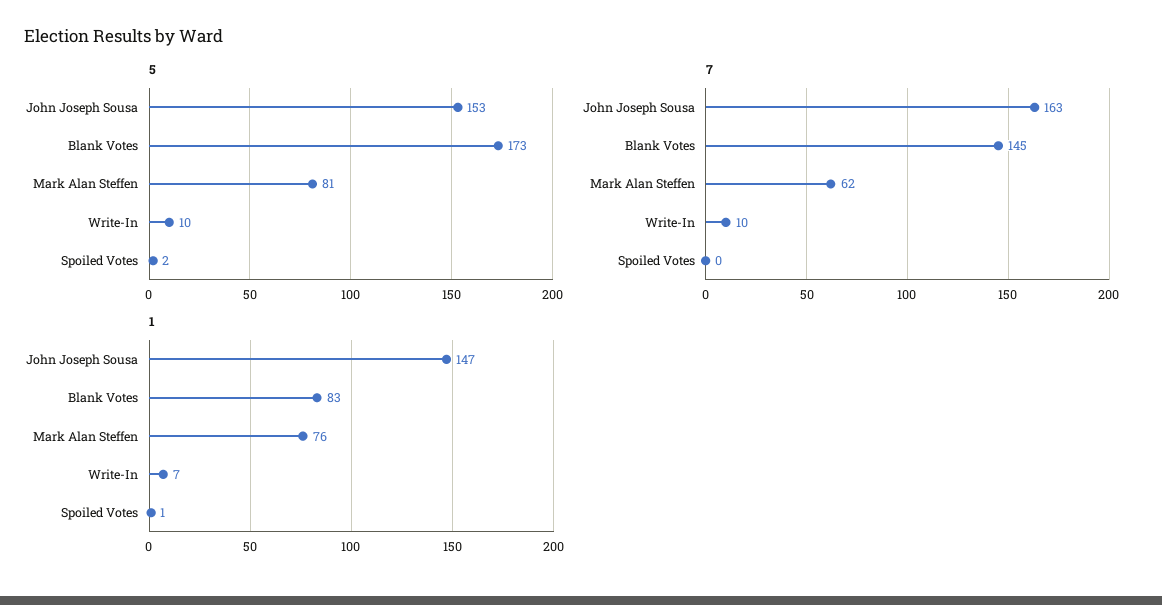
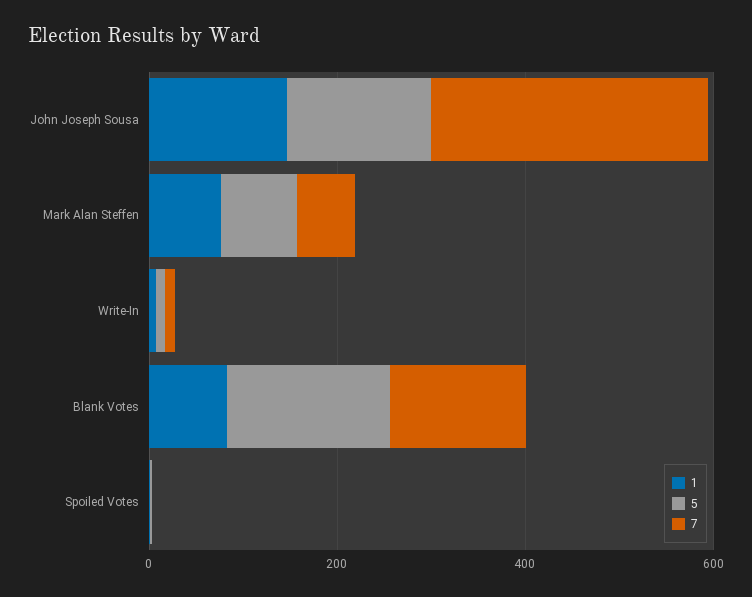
  {
    "5": {
      "John Joseph Sousa": 153,
      "Blank Votes": 173,
      "Mark Alan Steffen": 81,
      "Write-In": 10,
      "Spoiled Votes": 2
    },
    "7": {
-     "John Joseph Sousa": 163,
+     "John Joseph Sousa": 300,
      "Blank Votes": 145,
      "Mark Alan Steffen": 62,
      "Write-In": 10,
      "Spoiled Votes": 0
    },
    "1": {
      "John Joseph Sousa": 147,
      "Blank Votes": 83,
      "Mark Alan Steffen": 76,
      "Write-In": 7,
      "Spoiled Votes": 1
    }
  }

